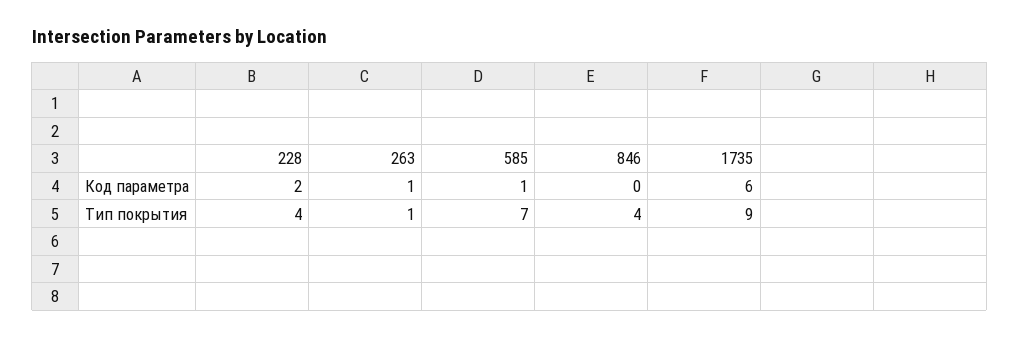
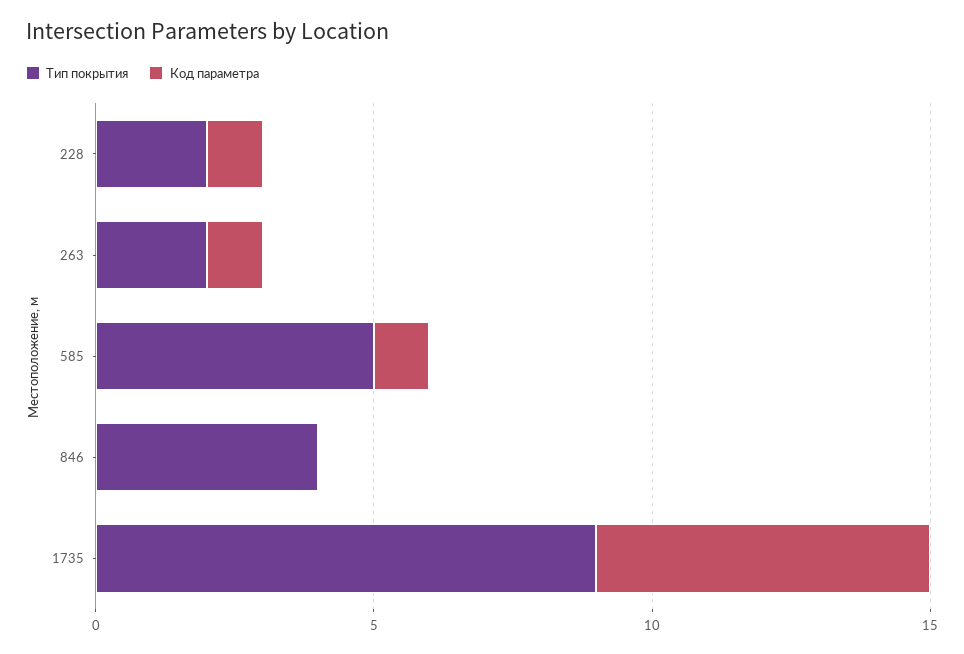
  {
    "Код параметра": {
-     "228": 2,
+     "228": 1,
      "263": 1,
      "585": 1,
      "846": 0,
      "1735": 6
    },
    "Тип покрытия": {
-     "228": 4,
+     "228": 2,
-     "263": 1,
+     "263": 2,
-     "585": 7,
+     "585": 5,
      "846": 4,
      "1735": 9
    }
  }

